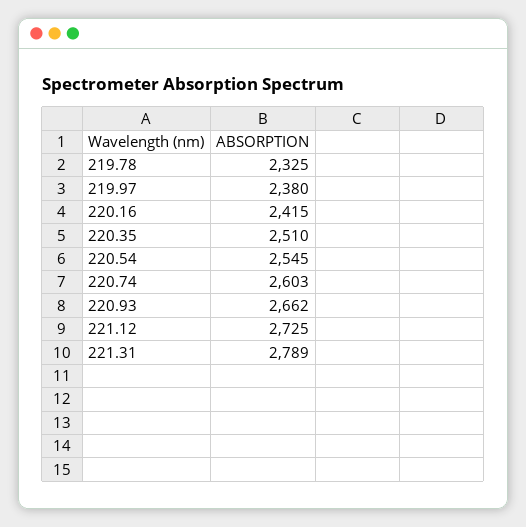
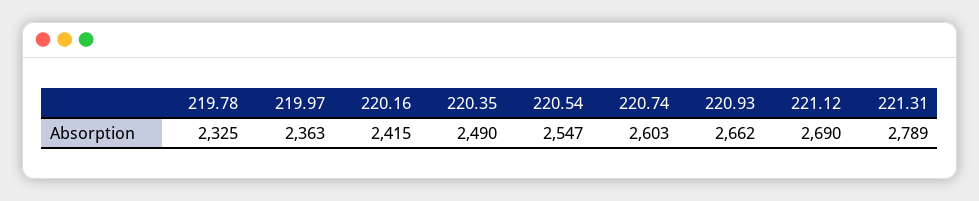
  {
    "219.78": 2325,
-   "219.97": 2380,
+   "219.97": 2363,
    "220.16": 2415,
-   "220.35": 2510,
+   "220.35": 2490,
-   "220.54": 2545,
+   "220.54": 2547,
    "220.74": 2603,
    "220.93": 2662,
-   "221.12": 2725,
+   "221.12": 2690,
    "221.31": 2789
  }

